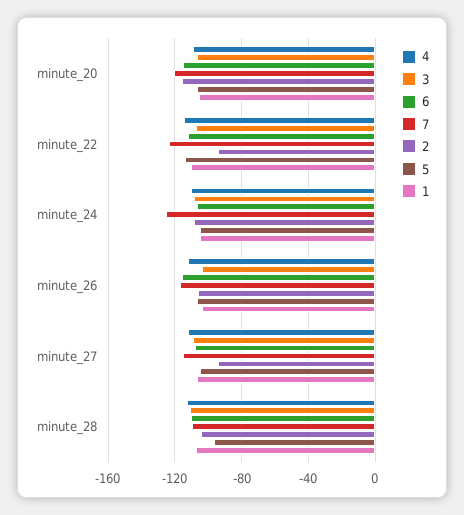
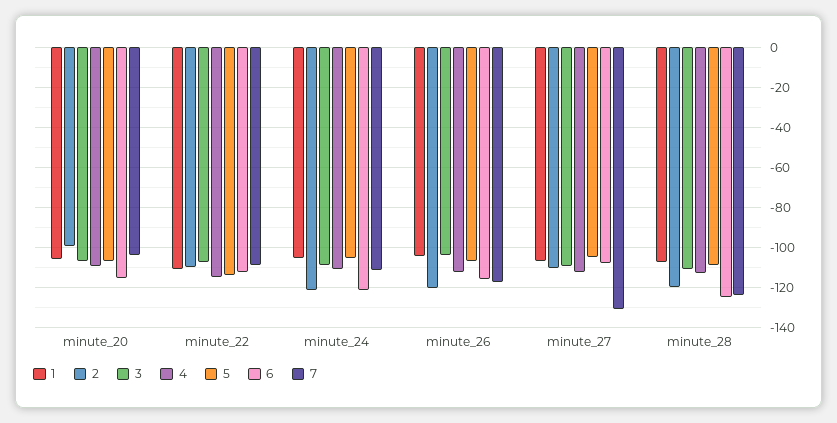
  {
    "4": {
      "minute_20": -110,
      "minute_22": -115,
      "minute_24": -110,
      "minute_26": -110,
      "minute_27": -110,
      "minute_28": -115
    },
    "3": {
      "minute_20": -105,
      "minute_22": -105,
      "minute_24": -110,
      "minute_26": -105,
      "minute_27": -110,
      "minute_28": -110
    },
    "6": {
      "minute_20": -115,
      "minute_22": -110,
-     "minute_24": -105,
+     "minute_24": -120,
      "minute_26": -115,
      "minute_27": -110,
-     "minute_28": -110
+     "minute_28": -125
    },
    "7": {
-     "minute_20": -120,
+     "minute_20": -105,
-     "minute_22": -125,
+     "minute_22": -110,
-     "minute_24": -125,
+     "minute_24": -110,
      "minute_26": -115,
-     "minute_27": -115,
+     "minute_27": -130,
-     "minute_28": -110
+     "minute_28": -125
    },
    "2": {
-     "minute_20": -115,
+     "minute_20": -100,
-     "minute_22": -95,
+     "minute_22": -110,
-     "minute_24": -110,
+     "minute_24": -120,
-     "minute_26": -105,
+     "minute_26": -120,
-     "minute_27": -95,
+     "minute_27": -110,
-     "minute_28": -105
+     "minute_28": -120
    },
    "5": {
      "minute_20": -105,
      "minute_22": -115,
      "minute_24": -105,
      "minute_26": -105,
      "minute_27": -105,
-     "minute_28": -95
+     "minute_28": -110
    },
    "1": {
      "minute_20": -105,
      "minute_22": -110,
      "minute_24": -105,
      "minute_26": -105,
      "minute_27": -105,
      "minute_28": -105
    }
  }

